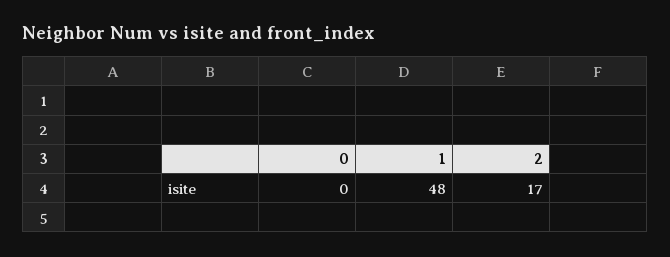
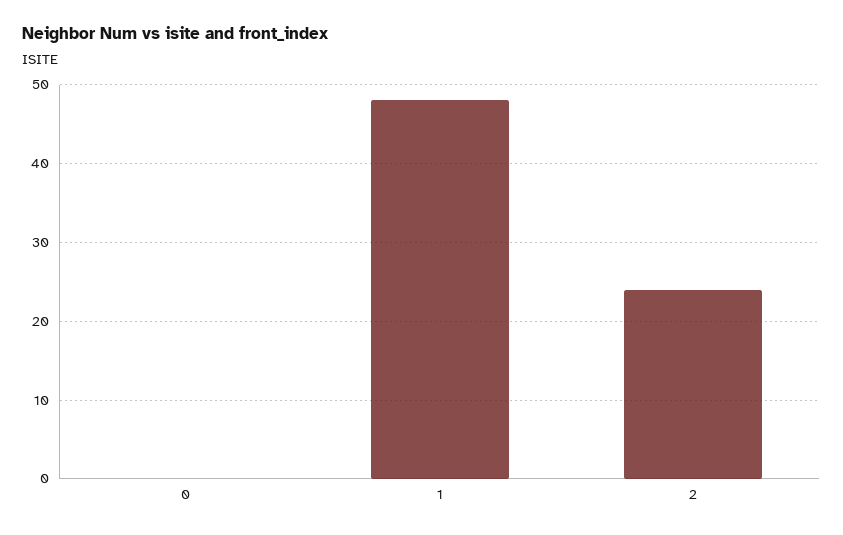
  {
    "0": 0,
    "1": 48,
-   "2": 17
+   "2": 24
  }

